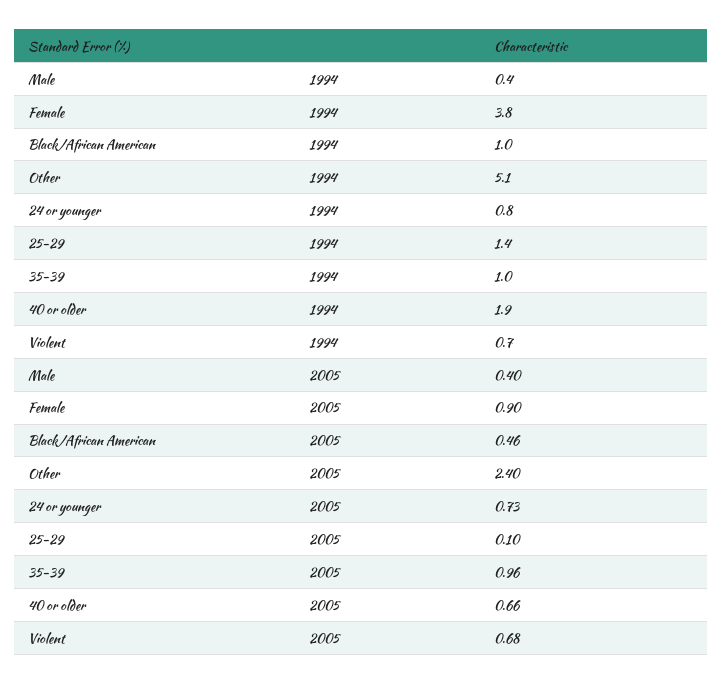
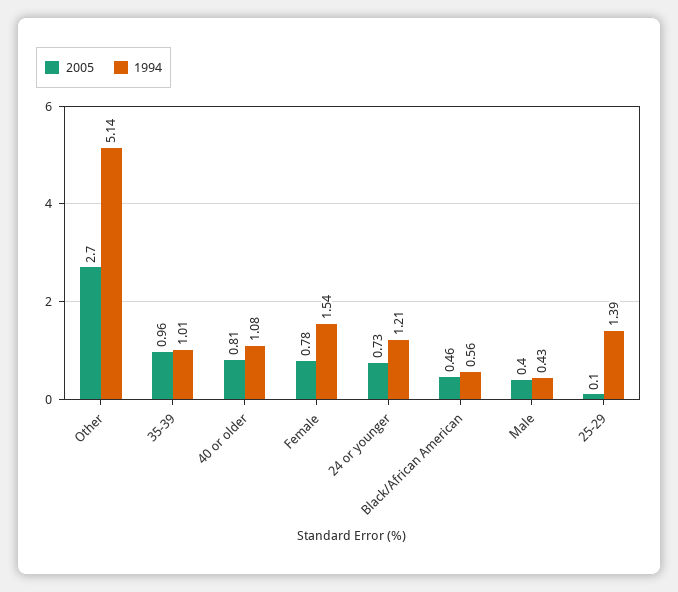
  {
    "1994": {
      "Male": 0.43,
-     "Female": 3.8,
+     "Female": 1.54,
-     "Black/African American": 1,
+     "Black/African American": 0.56,
      "Other": 5.14,
-     "24 or younger": 0.8,
+     "24 or younger": 1.21,
      "25-29": 1.39,
      "35-39": 1.01,
-     "40 or older": 1.9,
+     "40 or older": 1.08
-     "Violent": 0.7
    },
    "2005": {
      "Male": 0.4,
-     "Female": 0.9,
+     "Female": 0.78,
      "Black/African American": 0.46,
-     "Other": 2.4,
+     "Other": 2.7,
      "24 or younger": 0.73,
      "25-29": 0.1,
      "35-39": 0.96,
-     "40 or older": 0.66,
+     "40 or older": 0.81
-     "Violent": 0.68
    }
  }

